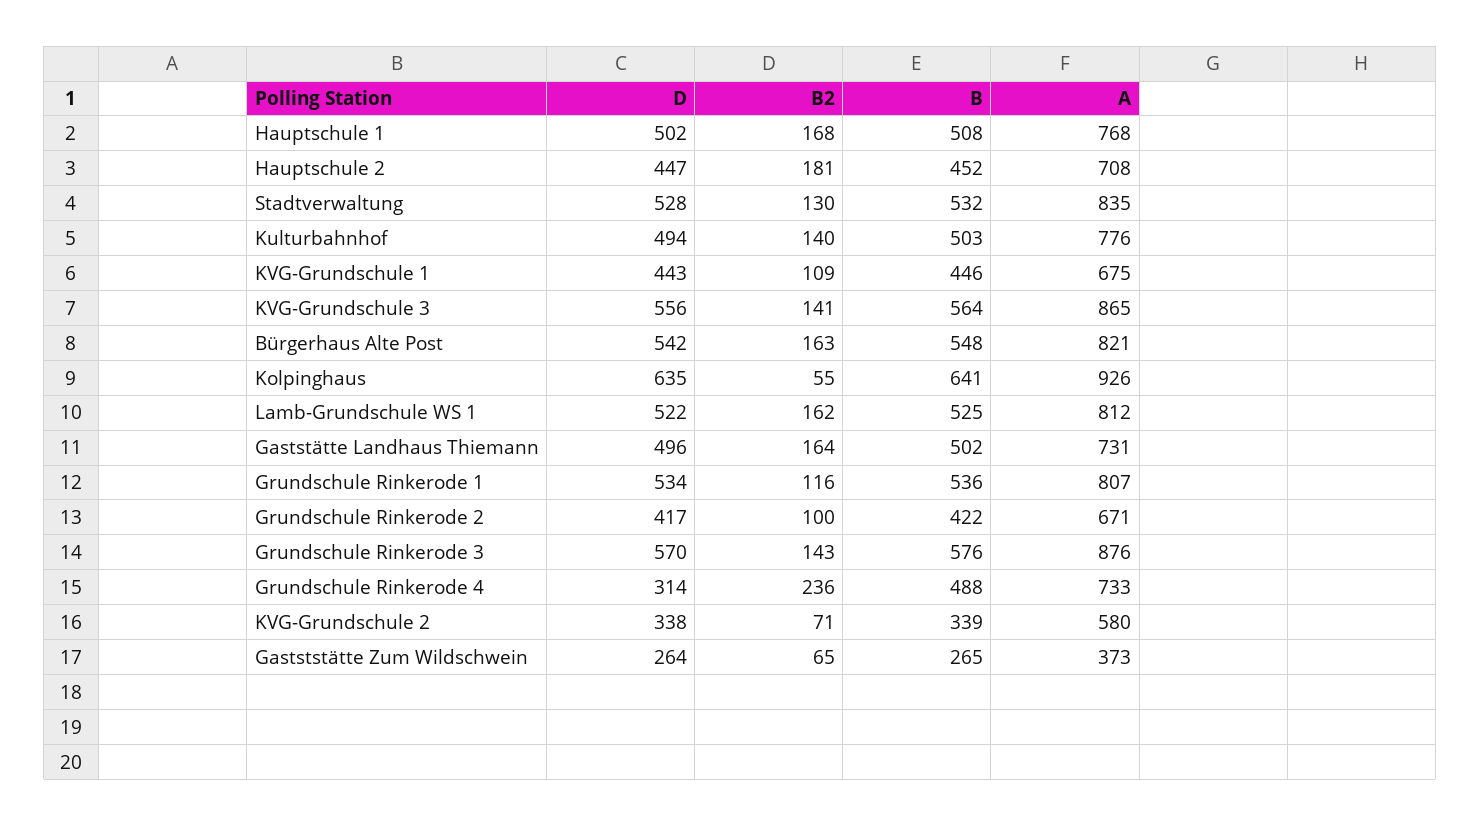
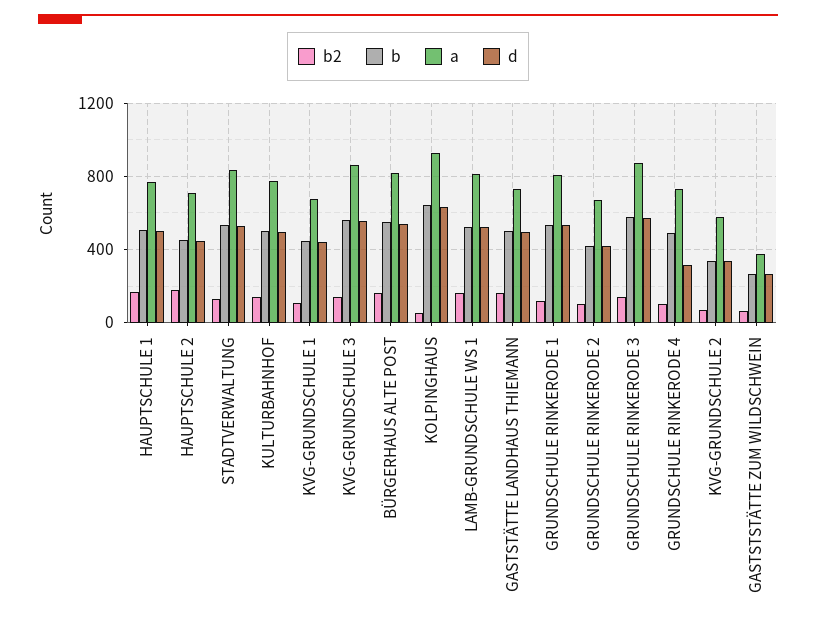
  {
    "D": {
      "Hauptschule 1": 502,
      "Hauptschule 2": 447,
      "Stadtverwaltung": 528,
      "Kulturbahnhof": 494,
      "KVG-Grundschule 1": 443,
      "KVG-Grundschule 3": 556,
      "Bürgerhaus Alte Post": 542,
      "Kolpinghaus": 635,
      "Lamb-Grundschule WS 1": 522,
      "Gaststätte Landhaus Thiemann": 496,
      "Grundschule Rinkerode 1": 534,
      "Grundschule Rinkerode 2": 417,
      "Grundschule Rinkerode 3": 570,
      "Grundschule Rinkerode 4": 314,
      "KVG-Grundschule 2": 338,
      "Gastststätte Zum Wildschwein": 264
    },
    "B2": {
      "Hauptschule 1": 168,
      "Hauptschule 2": 181,
      "Stadtverwaltung": 130,
      "Kulturbahnhof": 140,
      "KVG-Grundschule 1": 109,
      "KVG-Grundschule 3": 141,
      "Bürgerhaus Alte Post": 163,
      "Kolpinghaus": 55,
      "Lamb-Grundschule WS 1": 162,
      "Gaststätte Landhaus Thiemann": 164,
      "Grundschule Rinkerode 1": 116,
      "Grundschule Rinkerode 2": 100,
      "Grundschule Rinkerode 3": 143,
-     "Grundschule Rinkerode 4": 236,
+     "Grundschule Rinkerode 4": 100,
      "KVG-Grundschule 2": 71,
      "Gastststätte Zum Wildschwein": 65
    },
    "B": {
      "Hauptschule 1": 508,
      "Hauptschule 2": 452,
      "Stadtverwaltung": 532,
      "Kulturbahnhof": 503,
      "KVG-Grundschule 1": 446,
      "KVG-Grundschule 3": 564,
      "Bürgerhaus Alte Post": 548,
      "Kolpinghaus": 641,
      "Lamb-Grundschule WS 1": 525,
      "Gaststätte Landhaus Thiemann": 502,
      "Grundschule Rinkerode 1": 536,
      "Grundschule Rinkerode 2": 422,
      "Grundschule Rinkerode 3": 576,
      "Grundschule Rinkerode 4": 488,
      "KVG-Grundschule 2": 339,
      "Gastststätte Zum Wildschwein": 265
    },
    "A": {
      "Hauptschule 1": 768,
      "Hauptschule 2": 708,
      "Stadtverwaltung": 835,
      "Kulturbahnhof": 776,
      "KVG-Grundschule 1": 675,
      "KVG-Grundschule 3": 865,
      "Bürgerhaus Alte Post": 821,
      "Kolpinghaus": 926,
      "Lamb-Grundschule WS 1": 812,
      "Gaststätte Landhaus Thiemann": 731,
      "Grundschule Rinkerode 1": 807,
      "Grundschule Rinkerode 2": 671,
      "Grundschule Rinkerode 3": 876,
      "Grundschule Rinkerode 4": 733,
      "KVG-Grundschule 2": 580,
      "Gastststätte Zum Wildschwein": 373
    }
  }

